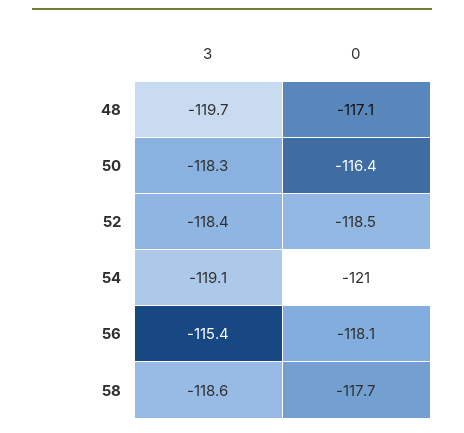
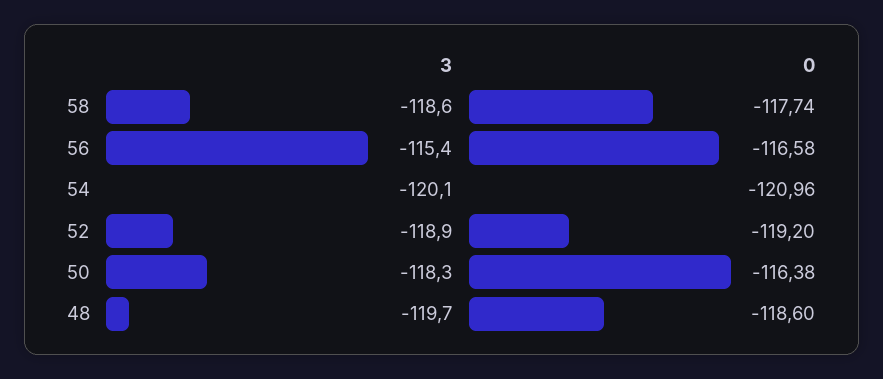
  {
    "3": {
      "48": -119.7,
      "50": -118.3,
-     "52": -118.4,
+     "52": -118.9,
-     "54": -119.1,
+     "54": -120.1,
      "56": -115.4,
      "58": -118.6
    },
    "0": {
-     "48": -117.1,
+     "48": -118.6,
      "50": -116.38,
-     "52": -118.5,
+     "52": -119.2,
      "54": -120.96,
-     "56": -118.1,
+     "56": -116.58,
      "58": -117.74
    }
  }

